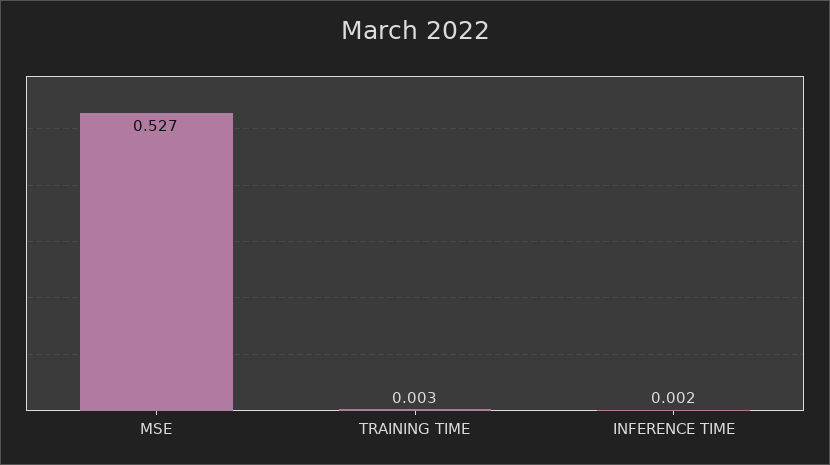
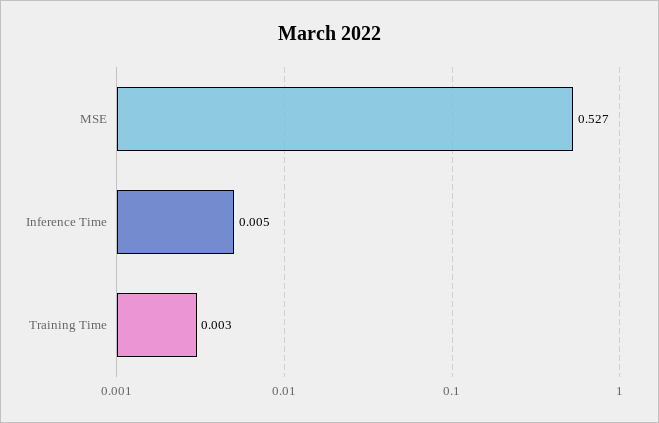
  {
    "MSE": 0.527,
    "TRAINING TIME": 0.003,
-   "INFERENCE TIME": 0.002
+   "INFERENCE TIME": 0.005
  }

